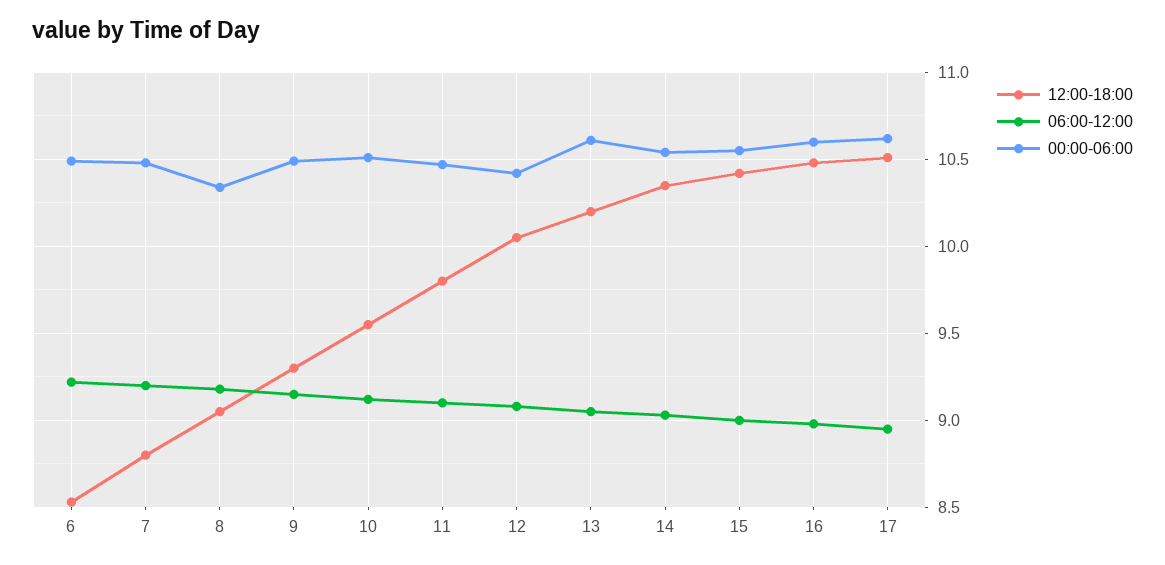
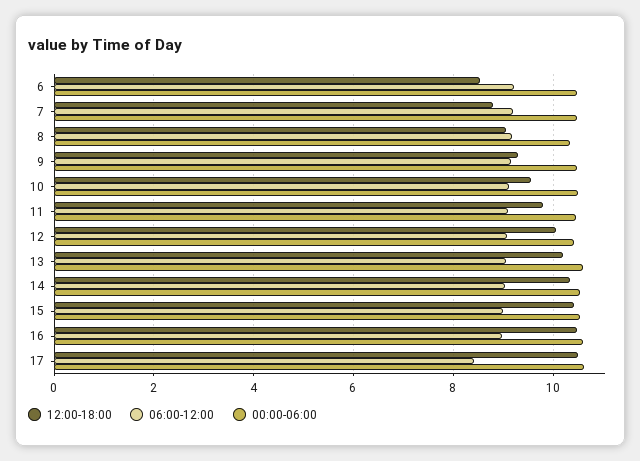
  {
    "12:00-18:00": {
      "6": 8.55,
      "7": 8.8,
      "8": 9.05,
      "9": 9.3,
      "10": 9.55,
      "11": 9.8,
      "12": 10.05,
      "13": 10.2,
      "14": 10.35,
      "15": 10.4,
      "16": 10.5,
      "17": 10.5
    },
    "06:00-12:00": {
      "6": 9.2,
      "7": 9.2,
      "8": 9.2,
      "9": 9.15,
      "10": 9.1,
      "11": 9.1,
      "12": 9.1,
      "13": 9.05,
      "14": 9.05,
      "15": 9,
      "16": 9,
-     "17": 8.95
+     "17": 8.4
    },
    "00:00-06:00": {
      "6": 10.5,
      "7": 10.5,
      "8": 10.35,
      "9": 10.5,
      "10": 10.5,
      "11": 10.45,
      "12": 10.4,
      "13": 10.6,
      "14": 10.55,
      "15": 10.55,
      "16": 10.6,
      "17": 10.6
    }
  }

